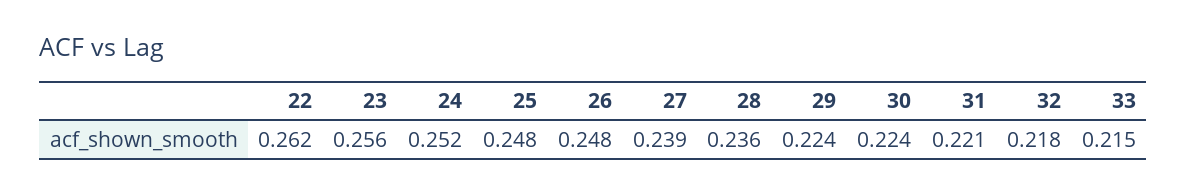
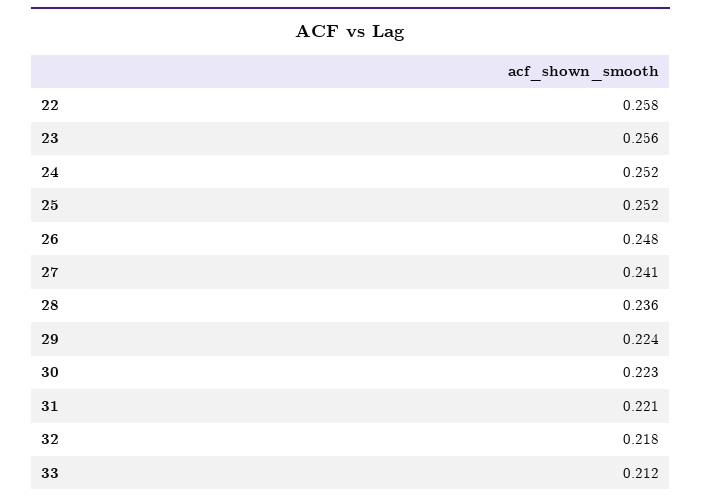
  {
-   "22": 0.262,
+   "22": 0.258,
    "23": 0.256,
    "24": 0.252,
-   "25": 0.248,
+   "25": 0.252,
    "26": 0.248,
-   "27": 0.239,
+   "27": 0.241,
    "28": 0.236,
    "29": 0.224,
-   "30": 0.224,
+   "30": 0.223,
    "31": 0.221,
    "32": 0.218,
-   "33": 0.215
+   "33": 0.212
  }

